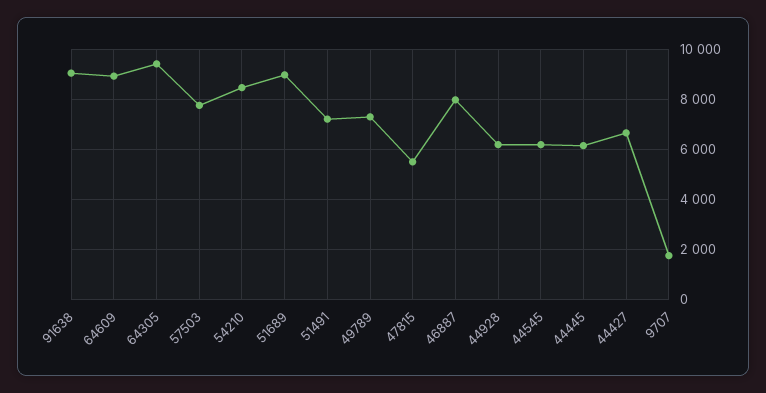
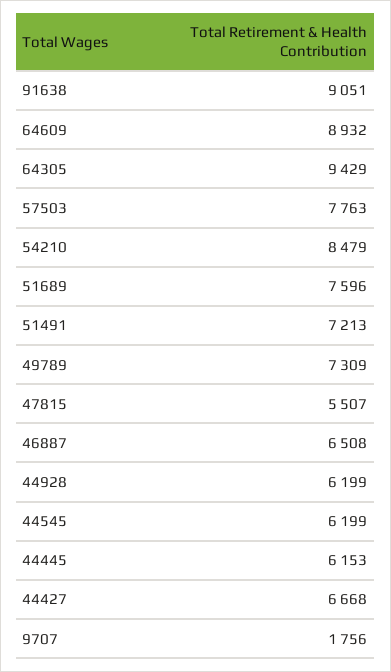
  {
    "91638": 9051,
    "64609": 8932,
    "64305": 9429,
    "57503": 7763,
    "54210": 8479,
-   "51689": 9000,
+   "51689": 7596,
    "51491": 7213,
    "49789": 7309,
    "47815": 5507,
-   "46887": 8000,
+   "46887": 6508,
    "44928": 6199,
    "44545": 6199,
    "44445": 6153,
    "44427": 6668,
    "9707": 1756
  }

